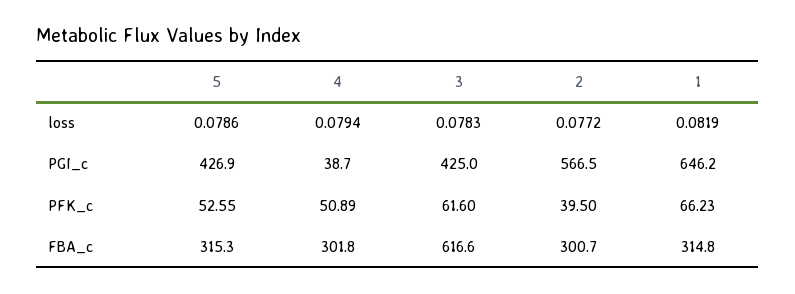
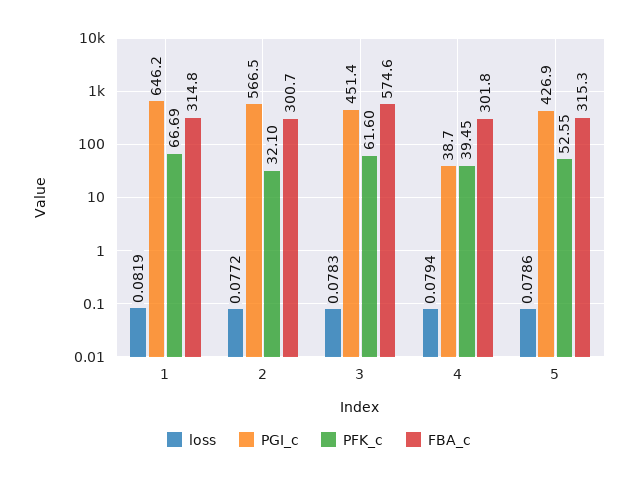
  {
    "loss": {
      "5": 0.0786,
      "4": 0.0794,
      "3": 0.0783,
      "2": 0.0772,
      "1": 0.0819
    },
    "PGI_c": {
      "5": 426.9,
      "4": 38.7,
-     "3": 425,
+     "3": 451.4,
      "2": 566.5,
      "1": 646.2
    },
    "PFK_c": {
      "5": 52.55,
-     "4": 50.89,
+     "4": 39.45,
      "3": 61.6,
-     "2": 39.5,
+     "2": 32.1,
-     "1": 66.23
+     "1": 66.69
    },
    "FBA_c": {
      "5": 315.3,
      "4": 301.8,
-     "3": 616.6,
+     "3": 574.6,
      "2": 300.7,
      "1": 314.8
    }
  }

